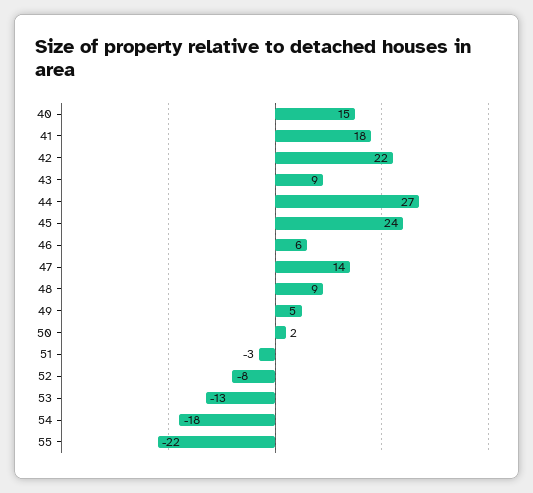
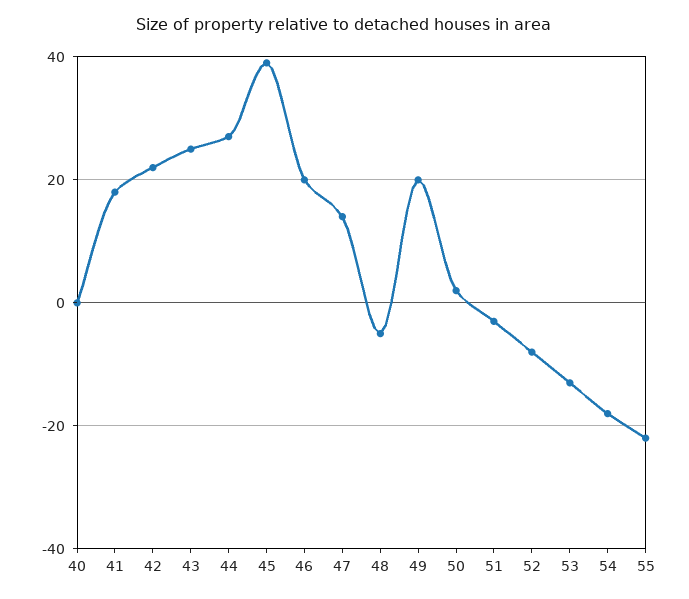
  {
-   "40": 15,
+   "40": 0,
    "41": 18,
    "42": 22,
-   "43": 9,
+   "43": 25,
    "44": 27,
-   "45": 24,
+   "45": 40,
-   "46": 6,
+   "46": 20,
    "47": 14,
-   "48": 9,
+   "48": -5,
-   "49": 5,
+   "49": 20,
    "50": 2,
    "51": -3,
    "52": -8,
    "53": -13,
    "54": -18,
    "55": -22
  }

